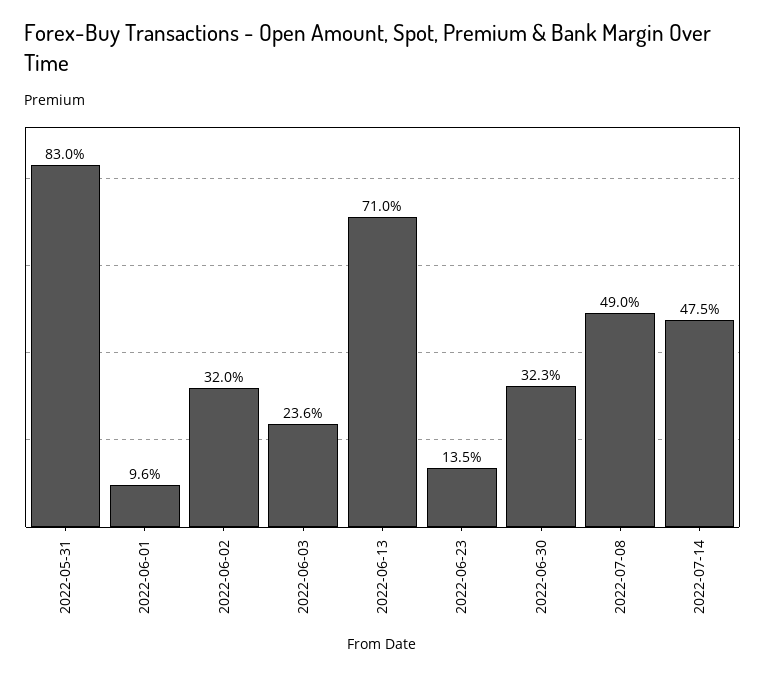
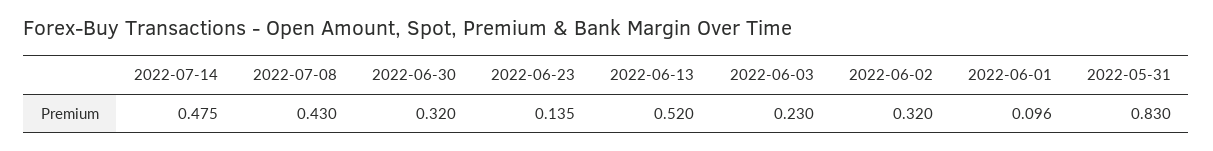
  {
    "2022-05-31": 0.83,
    "2022-06-01": 0.096,
    "2022-06-02": 0.32,
-   "2022-06-03": 0.236,
+   "2022-06-03": 0.23,
-   "2022-06-13": 0.71,
+   "2022-06-13": 0.52,
    "2022-06-23": 0.135,
-   "2022-06-30": 0.323,
+   "2022-06-30": 0.32,
-   "2022-07-08": 0.49,
+   "2022-07-08": 0.43,
    "2022-07-14": 0.475
  }

